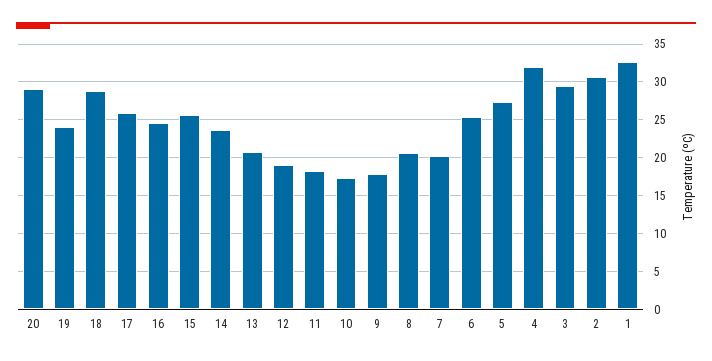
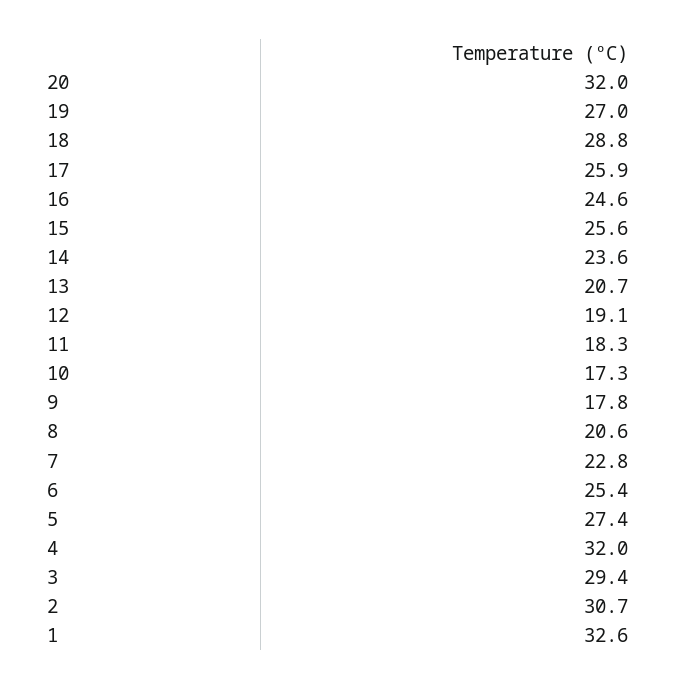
  {
-   "20": 29,
+   "20": 32,
-   "19": 24,
+   "19": 27,
    "18": 28.8,
    "17": 25.9,
    "16": 24.6,
    "15": 25.6,
    "14": 23.6,
    "13": 20.7,
    "12": 19.1,
    "11": 18.3,
    "10": 17.3,
    "9": 17.8,
    "8": 20.6,
-   "7": 20,
+   "7": 22.8,
    "6": 25.4,
    "5": 27.4,
    "4": 32,
    "3": 29.4,
    "2": 30.7,
    "1": 32.6
  }

